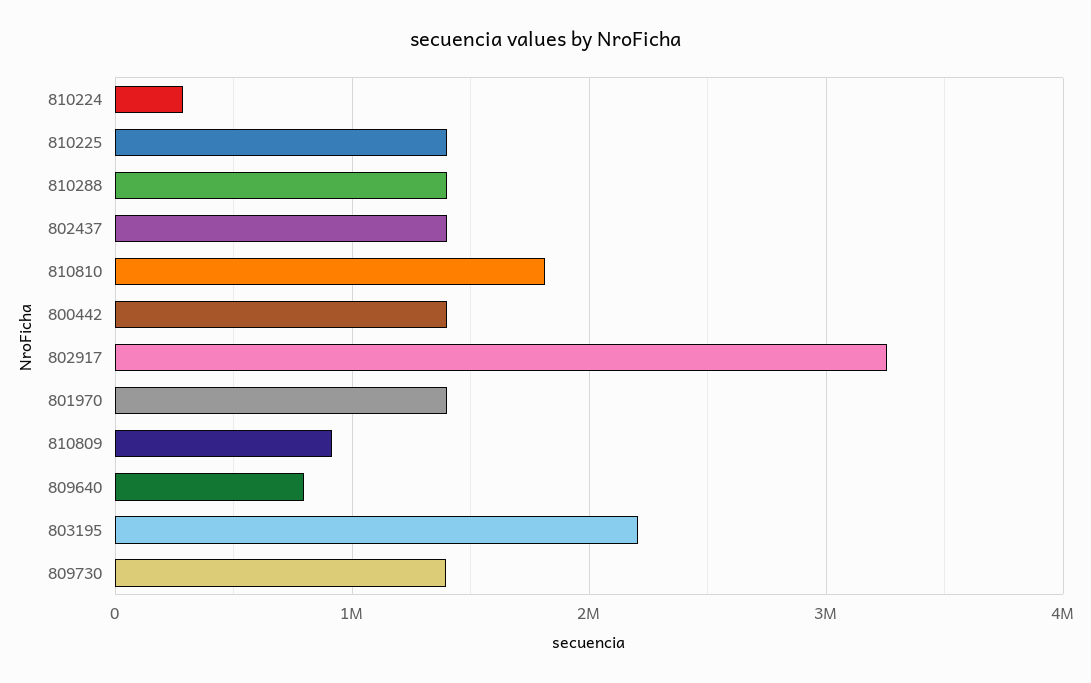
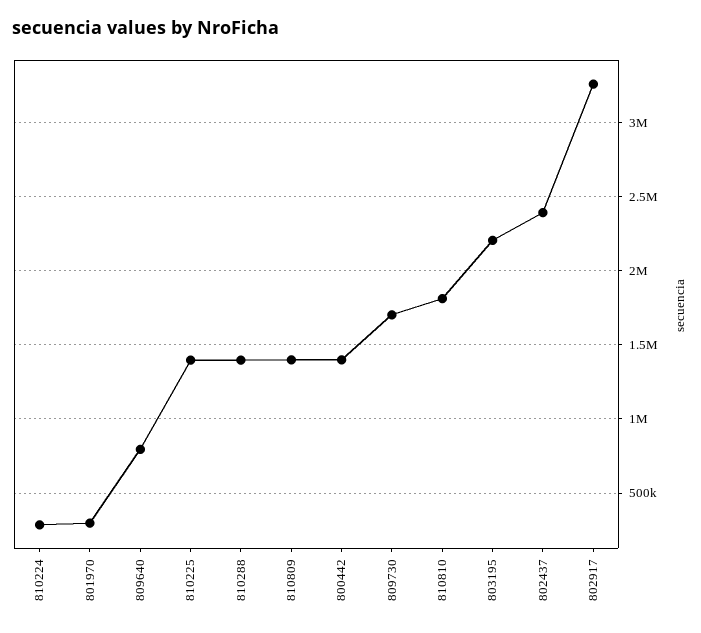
  {
    "810224": 300000,
    "810225": 1400000,
    "810288": 1400000,
-   "802437": 1400000,
+   "802437": 2400000,
    "810810": 1800000,
    "800442": 1400000,
    "802917": 3250000,
-   "801970": 1400000,
+   "801970": 300000,
-   "810809": 900000,
+   "810809": 1400000,
    "809640": 800000,
    "803195": 2200000,
-   "809730": 1400000
+   "809730": 1700000
  }

